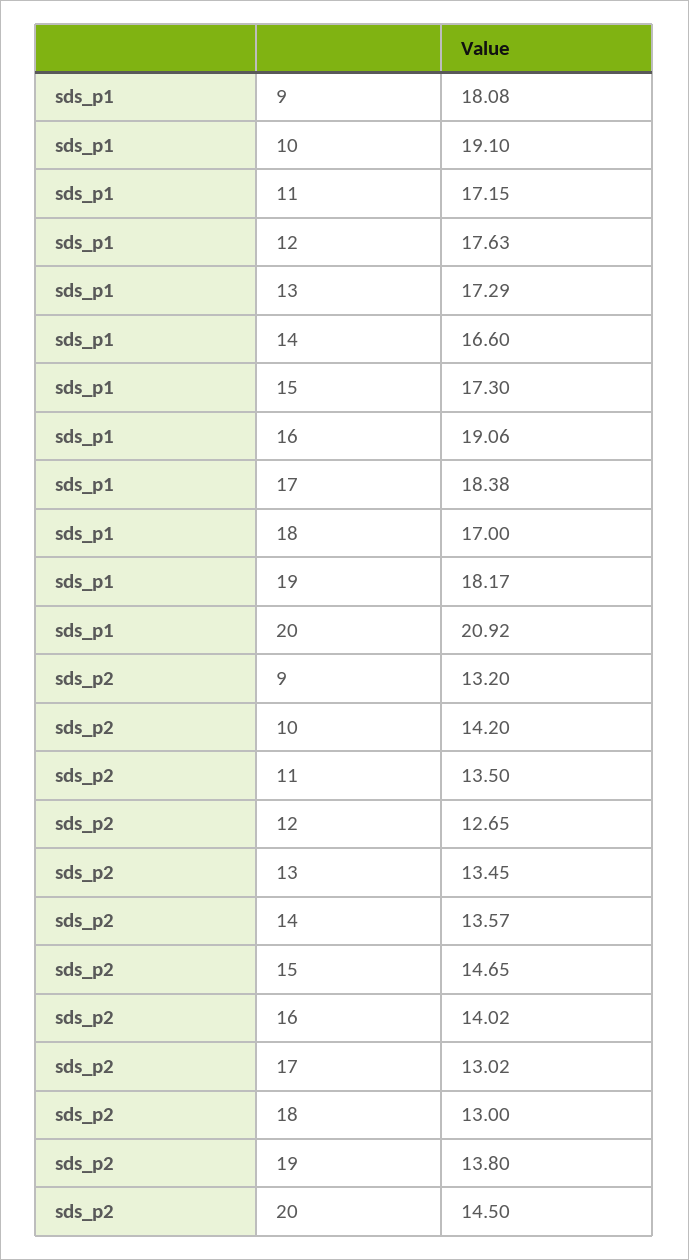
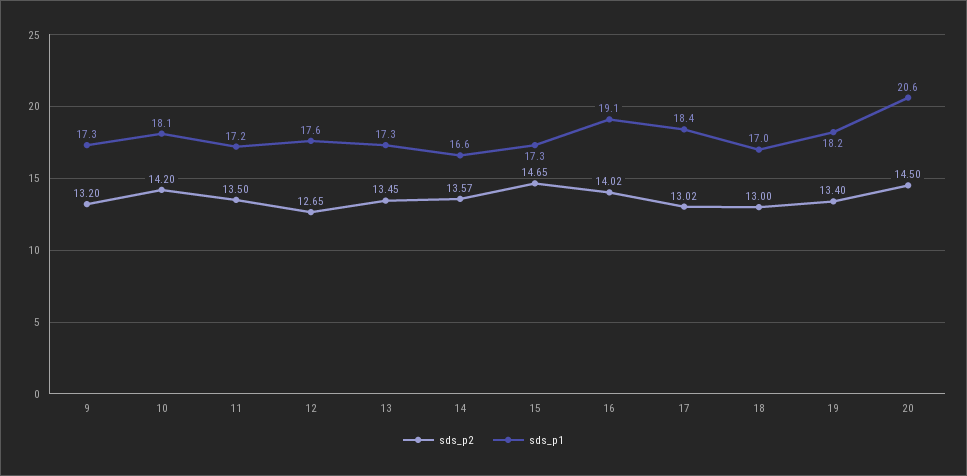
  {
    "sds_p1": {
-     "9": 18.08,
+     "9": 17.3,
-     "10": 19.1,
+     "10": 18.1,
      "11": 17.15,
      "12": 17.63,
      "13": 17.29,
      "14": 16.6,
      "15": 17.3,
      "16": 19.06,
      "17": 18.38,
      "18": 17,
      "19": 18.17,
-     "20": 20.92
+     "20": 20.6
    },
    "sds_p2": {
      "9": 13.2,
      "10": 14.2,
      "11": 13.5,
      "12": 12.65,
      "13": 13.45,
      "14": 13.57,
      "15": 14.65,
      "16": 14.02,
      "17": 13.02,
      "18": 13,
-     "19": 13.8,
+     "19": 13.4,
      "20": 14.5
    }
  }

